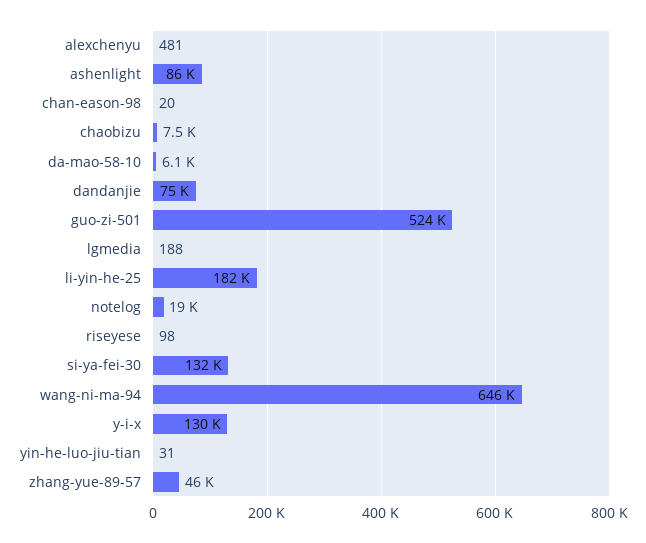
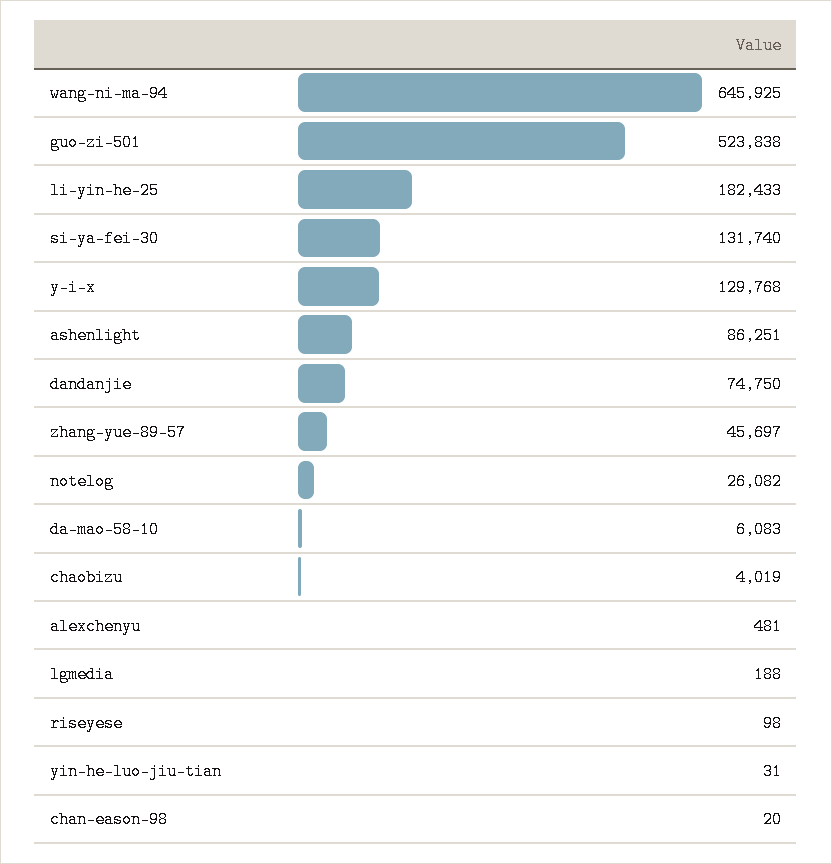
  {
    "alexchenyu": 481,
    "ashenlight": 86251,
    "chan-eason-98": 20,
-   "chaobizu": 7500,
+   "chaobizu": 4019,
    "da-mao-58-10": 6083,
    "dandanjie": 74750,
    "guo-zi-501": 523838,
    "lgmedia": 188,
    "li-yin-he-25": 182433,
-   "notelog": 19000,
+   "notelog": 26082,
    "riseyese": 98,
    "si-ya-fei-30": 131740,
    "wang-ni-ma-94": 645925,
    "y-i-x": 129768,
    "yin-he-luo-jiu-tian": 31,
    "zhang-yue-89-57": 45697
  }

